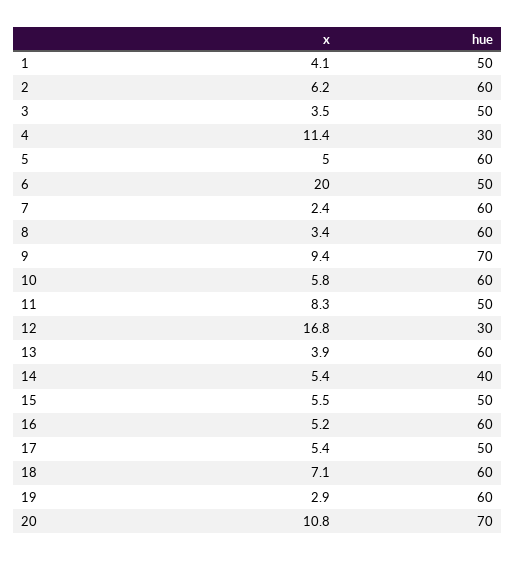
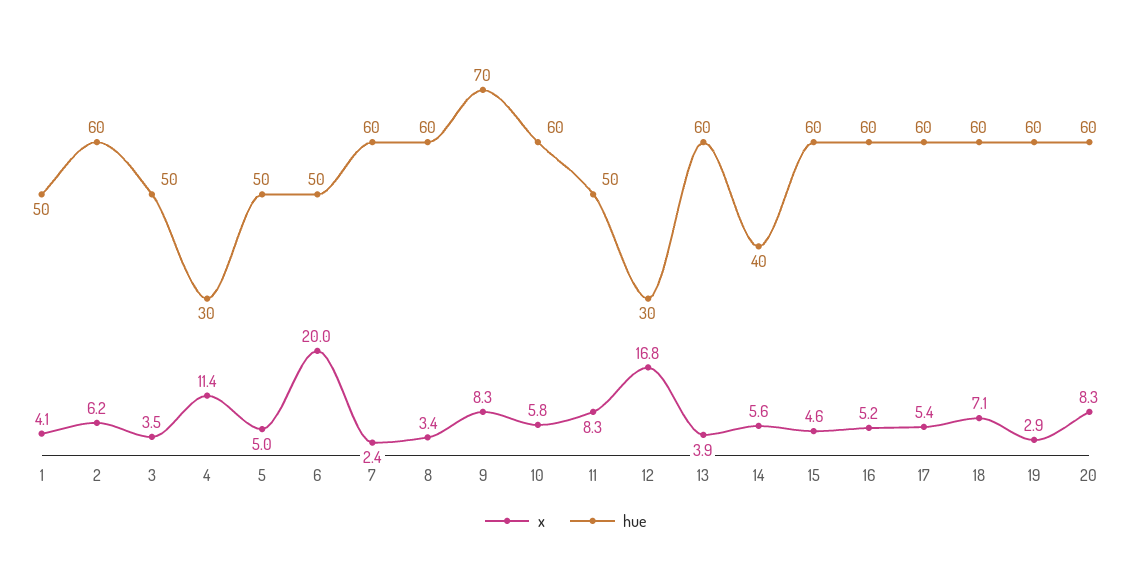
  {
    "x": {
      "1": 4.1,
      "2": 6.2,
      "3": 3.5,
      "4": 11.4,
      "5": 5,
      "6": 20,
      "7": 2.4,
      "8": 3.4,
-     "9": 9.4,
+     "9": 8.3,
      "10": 5.8,
      "11": 8.3,
      "12": 16.8,
      "13": 3.9,
-     "14": 5.4,
+     "14": 5.6,
-     "15": 5.5,
+     "15": 4.6,
      "16": 5.2,
      "17": 5.4,
      "18": 7.1,
      "19": 2.9,
-     "20": 10.8
+     "20": 8.3
    },
    "hue": {
      "1": 50,
      "2": 60,
      "3": 50,
      "4": 30,
-     "5": 60,
+     "5": 50,
      "6": 50,
      "7": 60,
      "8": 60,
      "9": 70,
      "10": 60,
      "11": 50,
      "12": 30,
      "13": 60,
      "14": 40,
-     "15": 50,
+     "15": 60,
      "16": 60,
-     "17": 50,
+     "17": 60,
      "18": 60,
      "19": 60,
-     "20": 70
+     "20": 60
    }
  }

